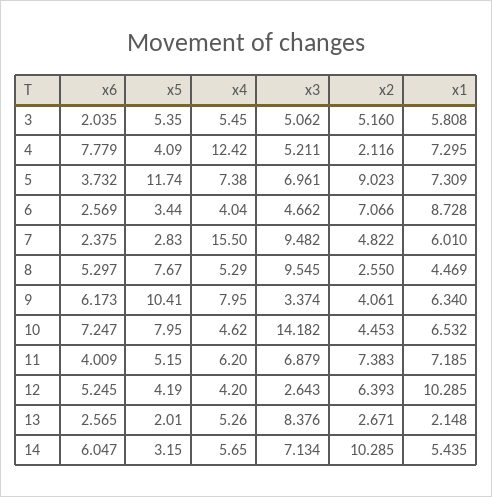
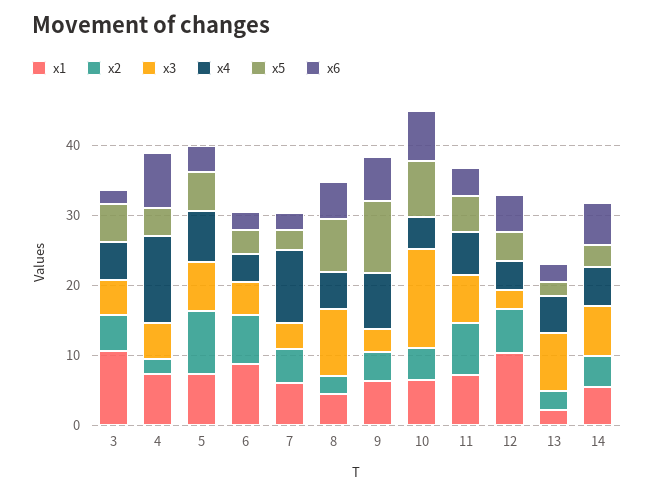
  {
    "x6": {
      "3": 2.035,
      "4": 7.779,
      "5": 3.732,
      "6": 2.569,
      "7": 2.375,
      "8": 5.297,
      "9": 6.173,
      "10": 7.247,
      "11": 4.009,
      "12": 5.245,
      "13": 2.565,
      "14": 6.047
    },
    "x5": {
      "3": 5.35,
      "4": 4.09,
-     "5": 11.74,
+     "5": 6,
      "6": 3.44,
      "7": 2.83,
      "8": 7.67,
      "9": 10.41,
      "10": 7.95,
      "11": 5.15,
      "12": 4.19,
      "13": 2.01,
      "14": 3.15
    },
    "x4": {
      "3": 5.45,
      "4": 12.42,
      "5": 7.38,
      "6": 4.04,
-     "7": 15.5,
+     "7": 10,
      "8": 5.29,
      "9": 7.95,
      "10": 4.62,
      "11": 6.2,
      "12": 4.2,
      "13": 5.26,
      "14": 5.65
    },
    "x3": {
      "3": 5.062,
      "4": 5.211,
      "5": 6.961,
      "6": 4.662,
-     "7": 9.482,
+     "7": 4,
      "8": 9.545,
      "9": 3.374,
      "10": 14.182,
      "11": 6.879,
      "12": 2.643,
      "13": 8.376,
      "14": 7.134
    },
    "x2": {
      "3": 5.16,
      "4": 2.116,
      "5": 9.023,
      "6": 7.066,
      "7": 4.822,
      "8": 2.55,
      "9": 4.061,
      "10": 4.453,
      "11": 7.383,
      "12": 6.393,
      "13": 2.671,
-     "14": 10.285
+     "14": 4
    },
    "x1": {
-     "3": 5.808,
+     "3": 10,
      "4": 7.295,
      "5": 7.309,
      "6": 8.728,
      "7": 6.01,
      "8": 4.469,
      "9": 6.34,
      "10": 6.532,
      "11": 7.185,
      "12": 10.285,
      "13": 2.148,
      "14": 5.435
    }
  }

